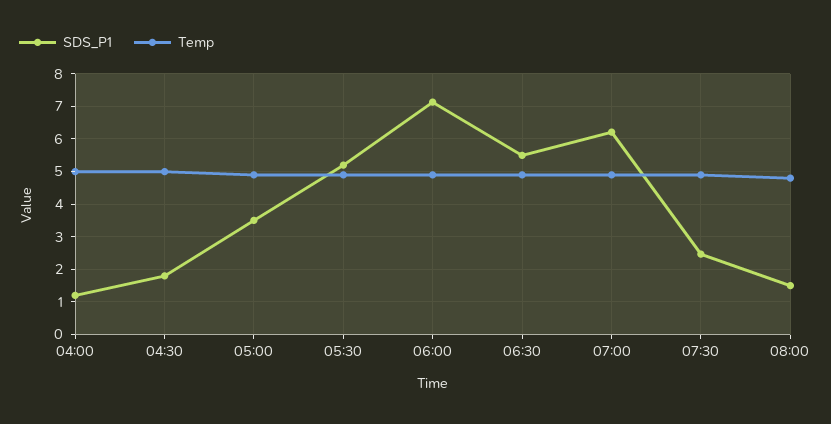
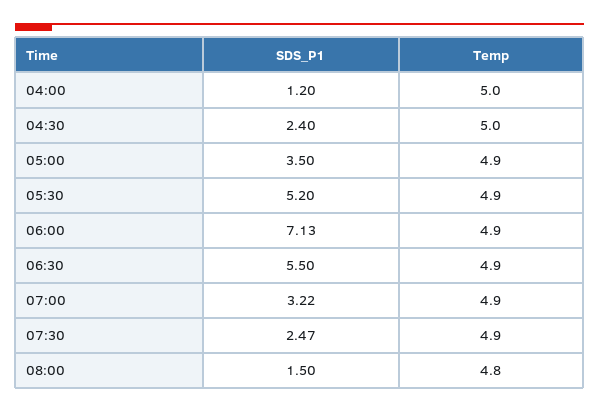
  {
    "SDS_P1": {
      "04:00": 1.2,
-     "04:30": 1.8,
+     "04:30": 2.4,
      "05:00": 3.5,
      "05:30": 5.2,
      "06:00": 7.13,
      "06:30": 5.5,
-     "07:00": 6.2,
+     "07:00": 3.22,
      "07:30": 2.47,
      "08:00": 1.5
    },
    "Temp": {
      "04:00": 5,
      "04:30": 5,
      "05:00": 4.9,
      "05:30": 4.9,
      "06:00": 4.9,
      "06:30": 4.9,
      "07:00": 4.9,
      "07:30": 4.9,
      "08:00": 4.8
    }
  }

